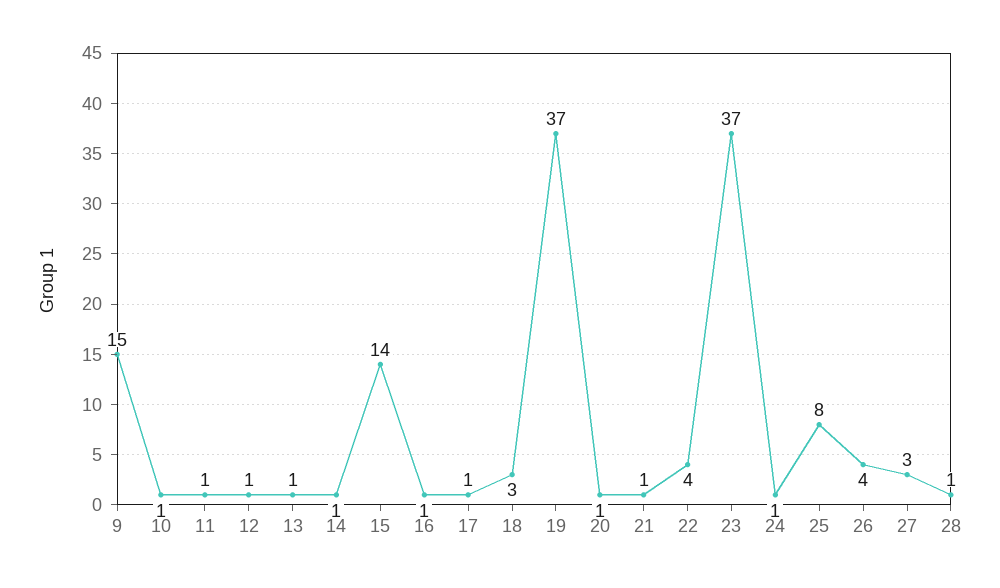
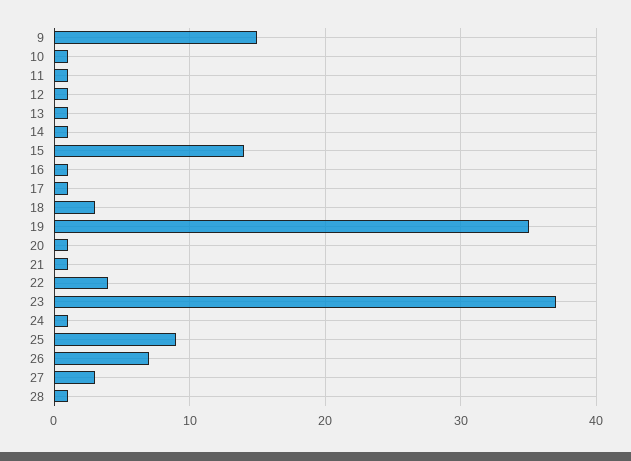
  {
    "9": 15,
    "10": 1,
    "11": 1,
    "12": 1,
    "13": 1,
    "14": 1,
    "15": 14,
    "16": 1,
    "17": 1,
    "18": 3,
-   "19": 37,
+   "19": 35,
    "20": 1,
    "21": 1,
    "22": 4,
    "23": 37,
    "24": 1,
-   "25": 8,
+   "25": 9,
-   "26": 4,
+   "26": 7,
    "27": 3,
    "28": 1
  }

